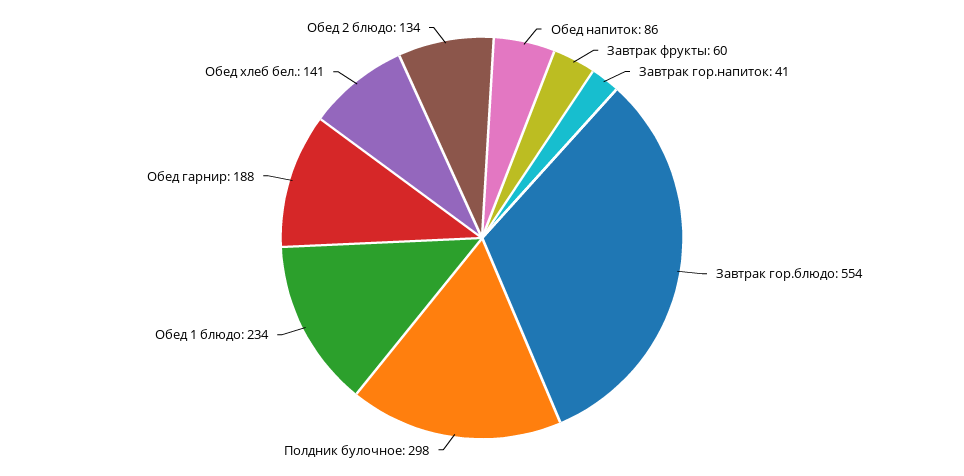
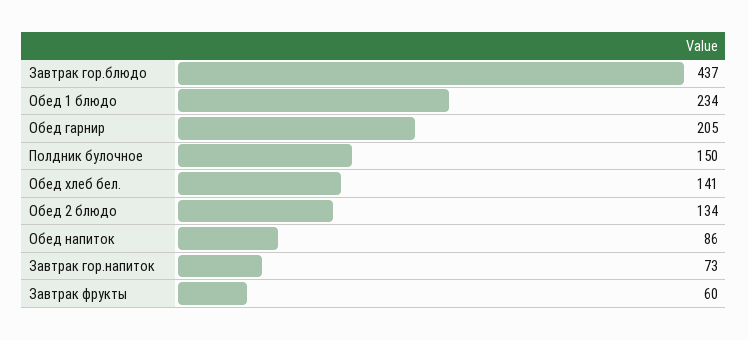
  {
    "Обед напиток": 86,
    "Завтрак фрукты": 60,
-   "Завтрак гор.напиток": 41,
+   "Завтрак гор.напиток": 73,
-   "Завтрак гор.блюдо": 554,
+   "Завтрак гор.блюдо": 437,
-   "Полдник булочное": 298,
+   "Полдник булочное": 150,
    "Обед 1 блюдо": 234,
-   "Обед гарнир": 188,
+   "Обед гарнир": 205,
    "Обед хлеб бел.": 141,
    "Обед 2 блюдо": 134
  }

